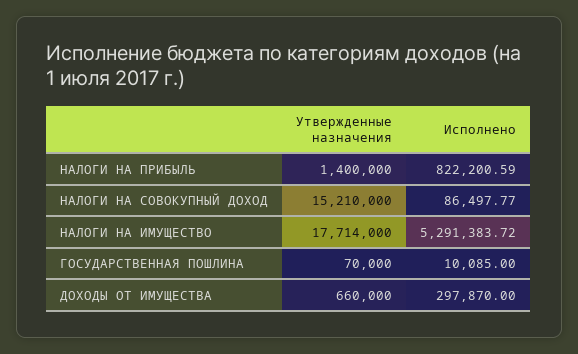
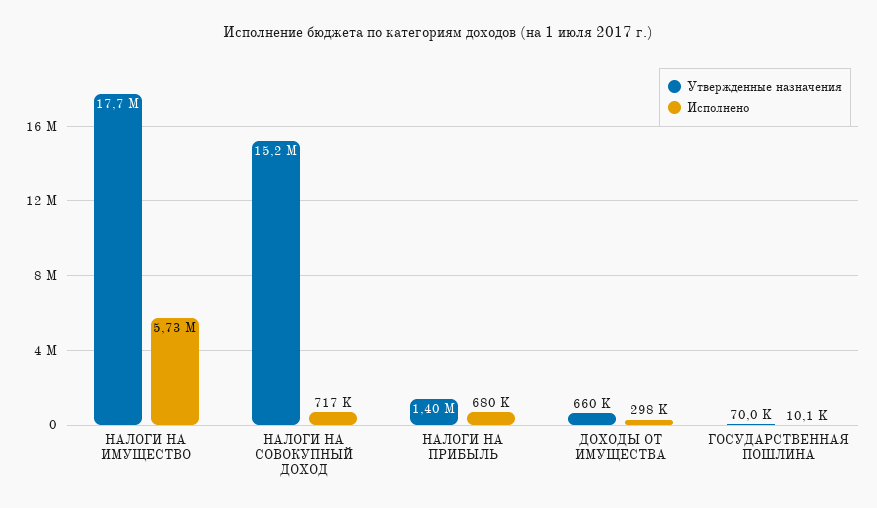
  {
    "Утвержденные назначения": {
      "НАЛОГИ НА ПРИБЫЛЬ": 1400000,
      "НАЛОГИ НА СОВОКУПНЫЙ ДОХОД": 15210000,
      "НАЛОГИ НА ИМУЩЕСТВО": 17714000,
      "ГОСУДАРСТВЕННАЯ ПОШЛИНА": 70000,
      "ДОХОДЫ ОТ ИМУЩЕСТВА": 660000
    },
    "Исполнено": {
-     "НАЛОГИ НА ПРИБЫЛЬ": 822200.59,
+     "НАЛОГИ НА ПРИБЫЛЬ": 680000,
-     "НАЛОГИ НА СОВОКУПНЫЙ ДОХОД": 86497.77,
+     "НАЛОГИ НА СОВОКУПНЫЙ ДОХОД": 717000,
-     "НАЛОГИ НА ИМУЩЕСТВО": 5291383.72,
+     "НАЛОГИ НА ИМУЩЕСТВО": 5730000,
      "ГОСУДАРСТВЕННАЯ ПОШЛИНА": 10085,
      "ДОХОДЫ ОТ ИМУЩЕСТВА": 297870
    }
  }

